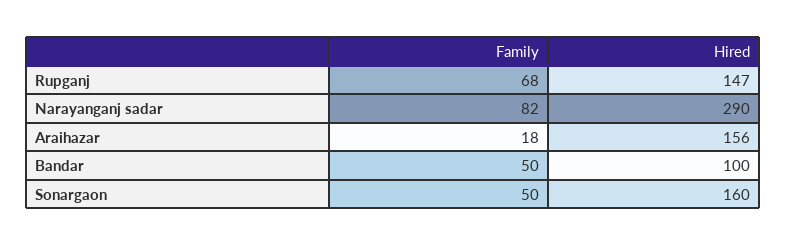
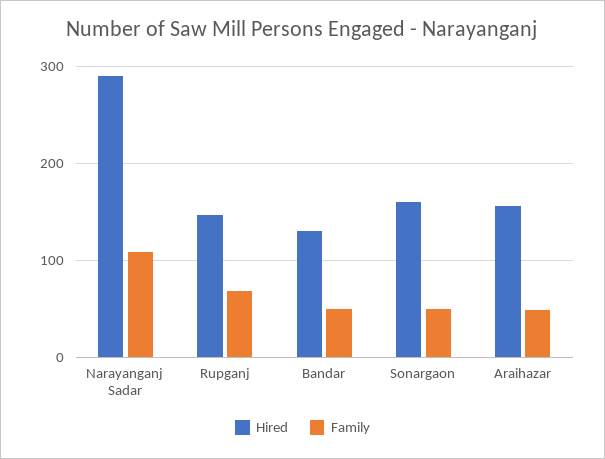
  {
    "Family": {
      "Rupganj": 68,
-     "Narayanganj sadar": 82,
+     "Narayanganj sadar": 110,
-     "Araihazar": 18,
+     "Araihazar": 50,
      "Bandar": 50,
      "Sonargaon": 50
    },
    "Hired": {
      "Rupganj": 147,
      "Narayanganj sadar": 290,
      "Araihazar": 156,
-     "Bandar": 100,
+     "Bandar": 130,
      "Sonargaon": 160
    }
  }

